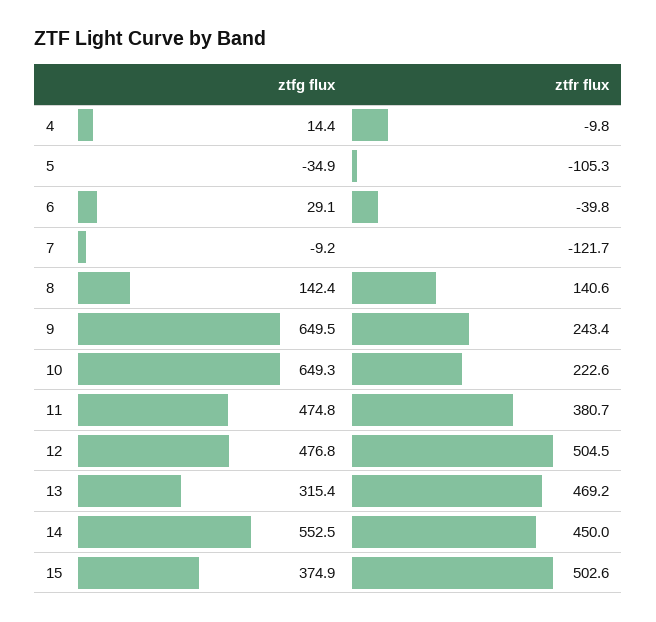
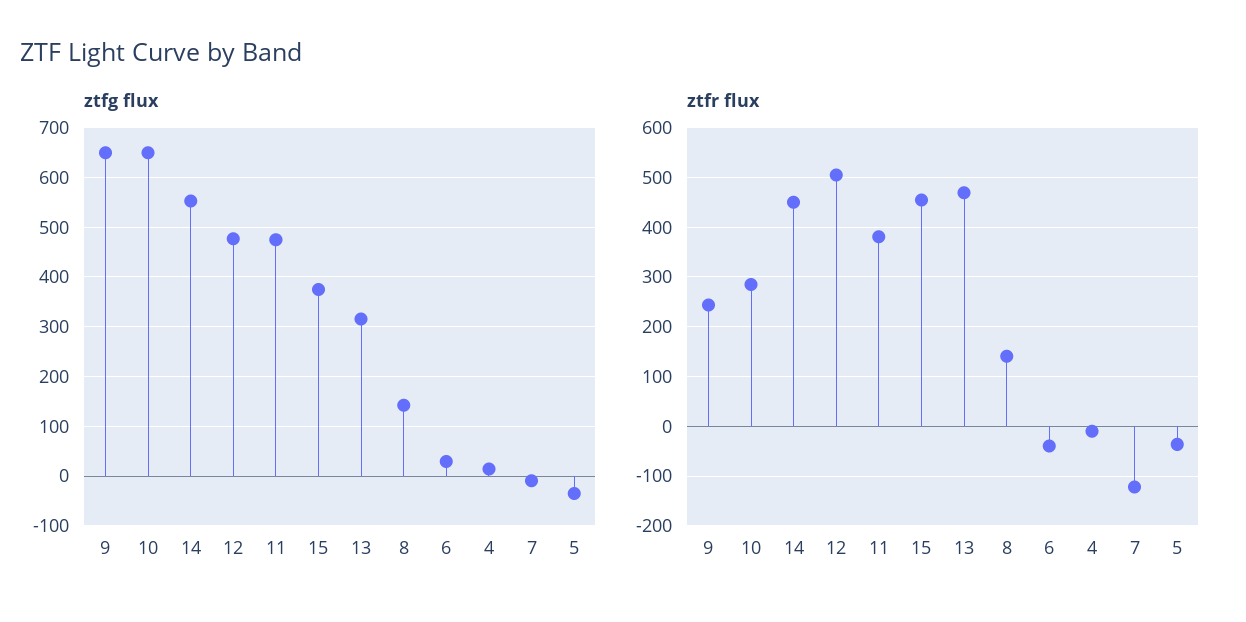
  {
    "ztfg flux": {
      "4": 14.4,
      "5": -34.9,
      "6": 29.1,
      "7": -9.2,
      "8": 142.4,
      "9": 649.5,
      "10": 649.3,
      "11": 474.8,
      "12": 476.8,
      "13": 315.4,
      "14": 552.5,
      "15": 374.9
    },
    "ztfr flux": {
      "4": -9.8,
-     "5": -105.3,
+     "5": -40,
      "6": -39.8,
      "7": -121.7,
      "8": 140.6,
      "9": 243.4,
-     "10": 222.6,
+     "10": 280,
      "11": 380.7,
      "12": 504.5,
      "13": 469.2,
      "14": 450,
-     "15": 502.6
+     "15": 460
    }
  }

